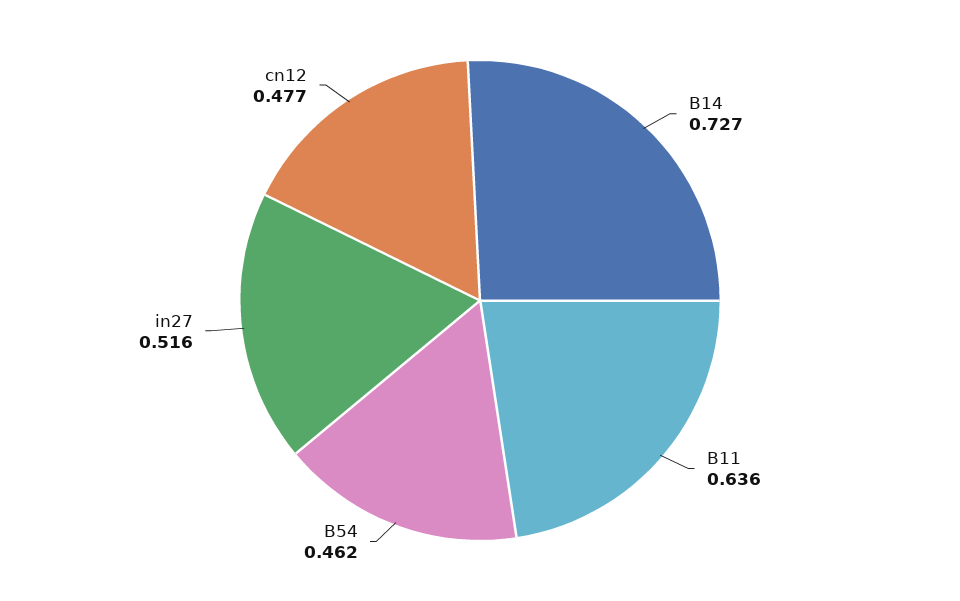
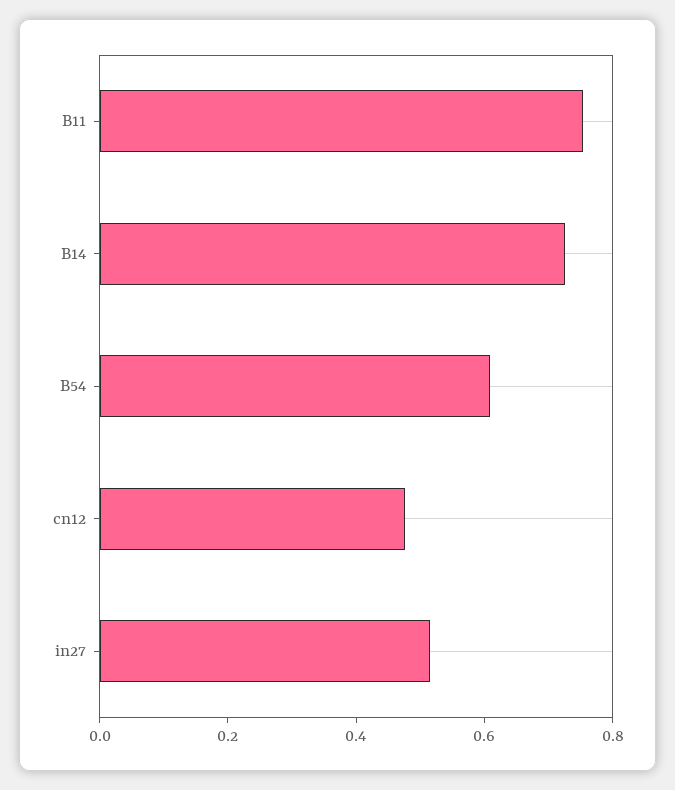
  {
    "B14": 0.727,
-   "B11": 0.636,
+   "B11": 0.75,
-   "B54": 0.462,
+   "B54": 0.6,
    "in27": 0.516,
    "cn12": 0.477
  }

